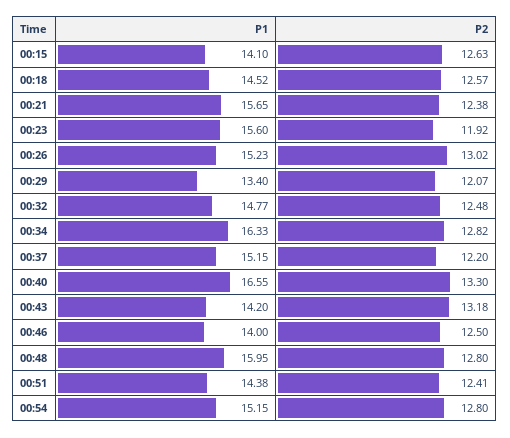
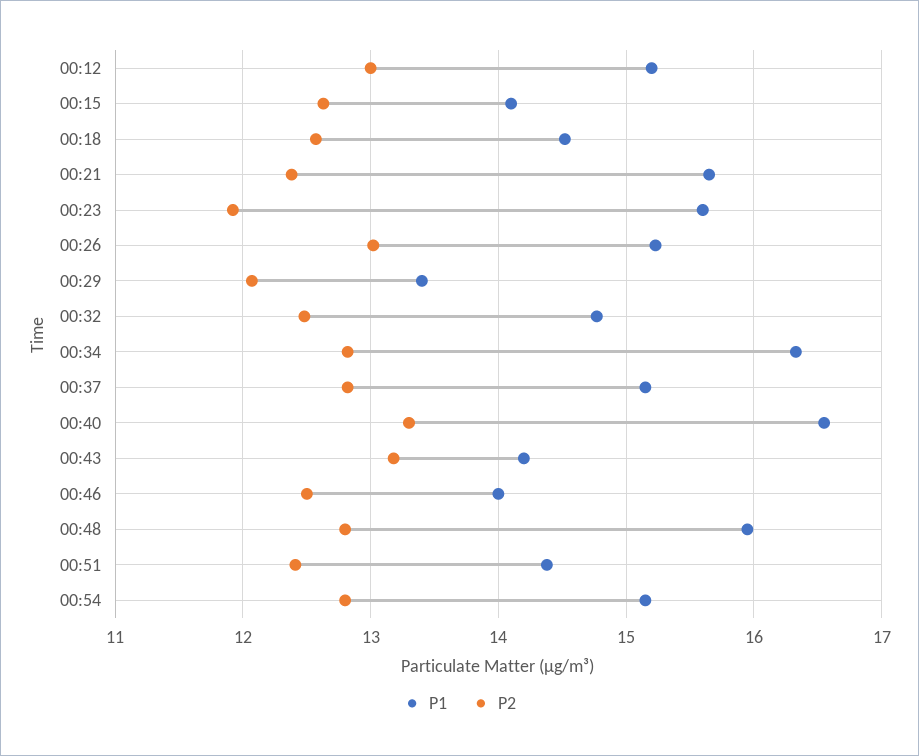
  {
    "P1": {
      "00:15": 14.1,
      "00:18": 14.52,
      "00:21": 15.65,
      "00:23": 15.6,
      "00:26": 15.23,
      "00:29": 13.4,
      "00:32": 14.77,
      "00:34": 16.33,
      "00:37": 15.15,
      "00:40": 16.55,
      "00:43": 14.2,
      "00:46": 14,
      "00:48": 15.95,
      "00:51": 14.38,
-     "00:54": 15.15
+     "00:54": 15.15,
+     "00:12": 15.2
    },
    "P2": {
      "00:15": 12.63,
      "00:18": 12.57,
      "00:21": 12.38,
      "00:23": 11.92,
      "00:26": 13.02,
      "00:29": 12.07,
      "00:32": 12.48,
      "00:34": 12.82,
-     "00:37": 12.2,
+     "00:37": 12.8,
      "00:40": 13.3,
      "00:43": 13.18,
      "00:46": 12.5,
      "00:48": 12.8,
      "00:51": 12.41,
-     "00:54": 12.8
+     "00:54": 12.8,
+     "00:12": 13
    }
  }

